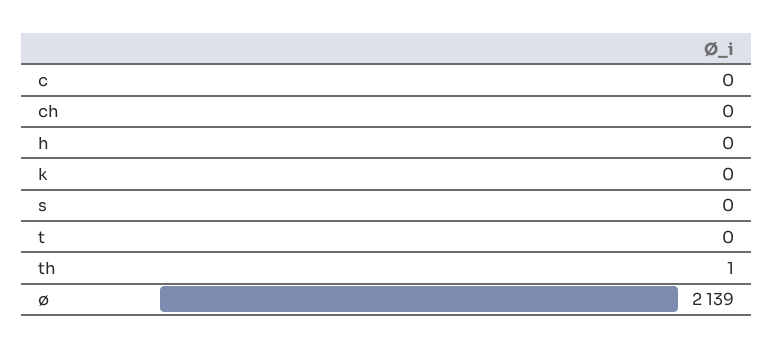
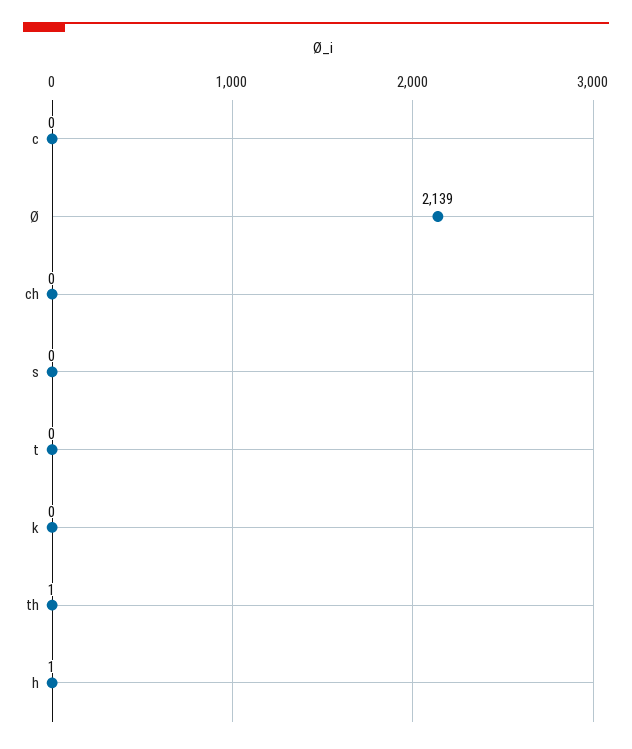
  {
    "c": 0,
    "ch": 0,
-   "h": 0,
+   "h": 1,
    "k": 0,
    "s": 0,
    "t": 0,
    "th": 1,
    "ø": 2139
  }

